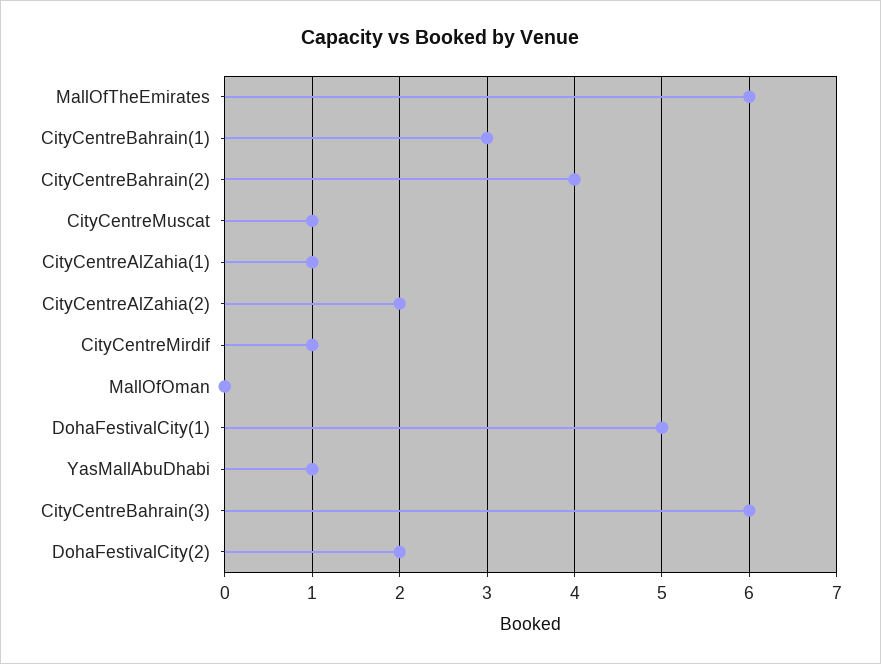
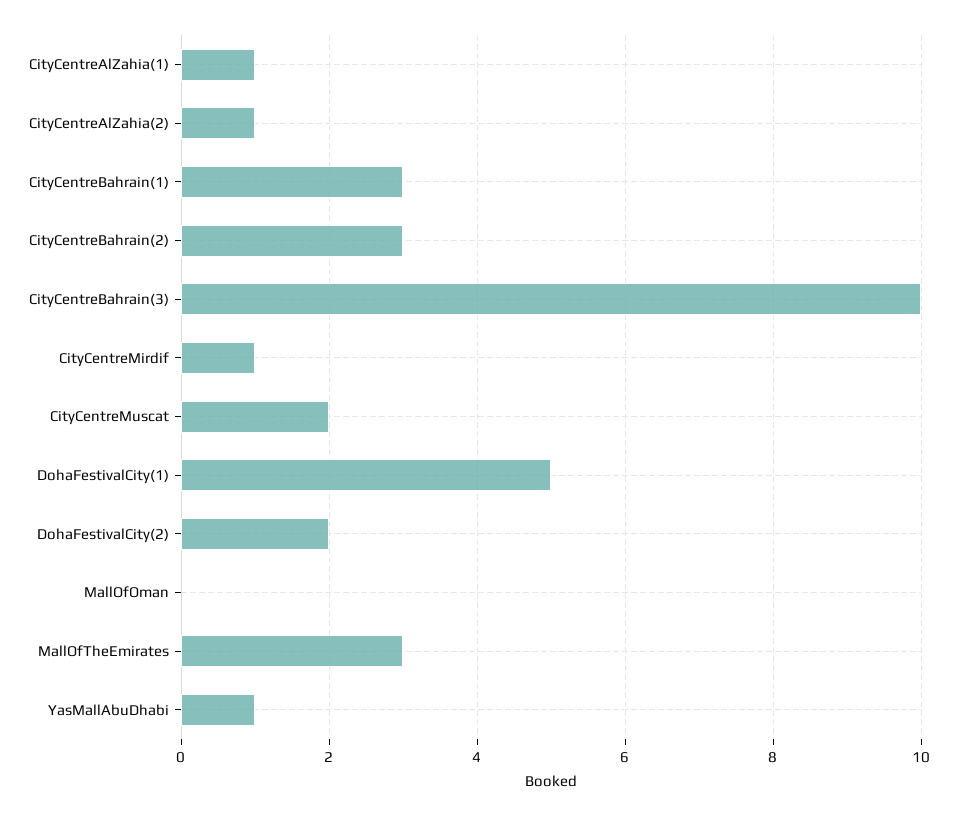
  {
-   "MallOfTheEmirates": 6,
+   "MallOfTheEmirates": 3,
    "CityCentreBahrain(1)": 3,
-   "CityCentreBahrain(2)": 4,
+   "CityCentreBahrain(2)": 3,
-   "CityCentreMuscat": 1,
+   "CityCentreMuscat": 2,
    "CityCentreAlZahia(1)": 1,
-   "CityCentreAlZahia(2)": 2,
+   "CityCentreAlZahia(2)": 1,
    "CityCentreMirdif": 1,
    "MallOfOman": 0,
    "DohaFestivalCity(1)": 5,
    "YasMallAbuDhabi": 1,
-   "CityCentreBahrain(3)": 6,
+   "CityCentreBahrain(3)": 10,
    "DohaFestivalCity(2)": 2
  }

